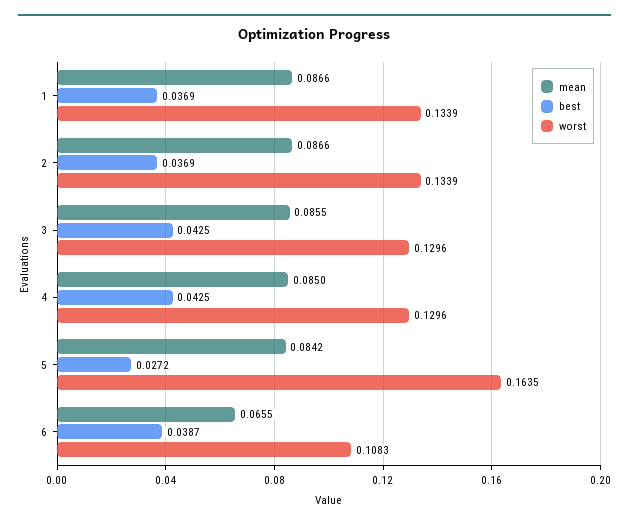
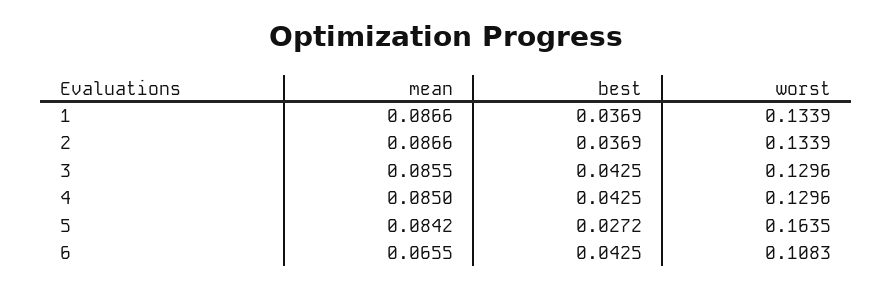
  {
    "mean": {
      "1": 0.0866,
      "2": 0.0866,
      "3": 0.0855,
      "4": 0.085,
      "5": 0.0842,
      "6": 0.0655
    },
    "best": {
      "1": 0.0369,
      "2": 0.0369,
      "3": 0.0425,
      "4": 0.0425,
      "5": 0.0272,
-     "6": 0.0387
+     "6": 0.0425
    },
    "worst": {
      "1": 0.1339,
      "2": 0.1339,
      "3": 0.1296,
      "4": 0.1296,
      "5": 0.1635,
      "6": 0.1083
    }
  }

